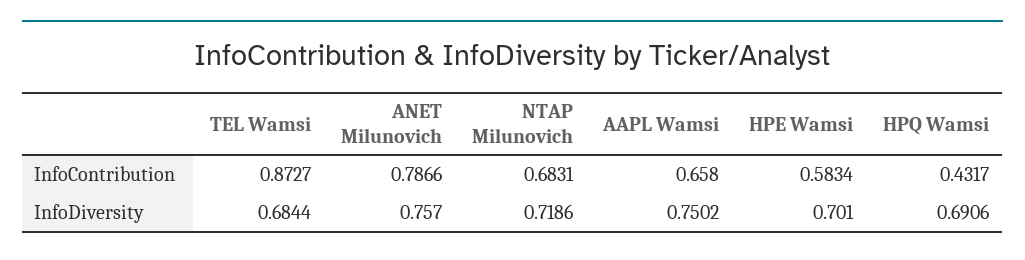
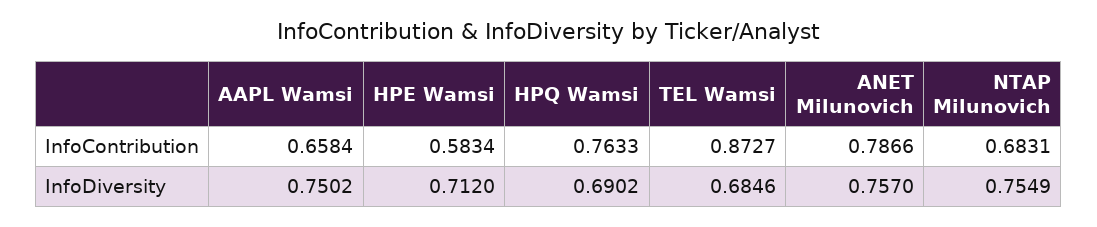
  {
    "TEL Wamsi": {
      "InfoContribution": 0.8727,
-     "InfoDiversity": 0.6844
+     "InfoDiversity": 0.6846
    },
    "ANET Milunovich": {
      "InfoContribution": 0.7866,
      "InfoDiversity": 0.757
    },
    "NTAP Milunovich": {
      "InfoContribution": 0.6831,
-     "InfoDiversity": 0.7186
+     "InfoDiversity": 0.7549
    },
    "AAPL Wamsi": {
-     "InfoContribution": 0.658,
+     "InfoContribution": 0.6584,
      "InfoDiversity": 0.7502
    },
    "HPE Wamsi": {
      "InfoContribution": 0.5834,
-     "InfoDiversity": 0.701
+     "InfoDiversity": 0.712
    },
    "HPQ Wamsi": {
-     "InfoContribution": 0.4317,
+     "InfoContribution": 0.7633,
-     "InfoDiversity": 0.6906
+     "InfoDiversity": 0.6902
    }
  }

